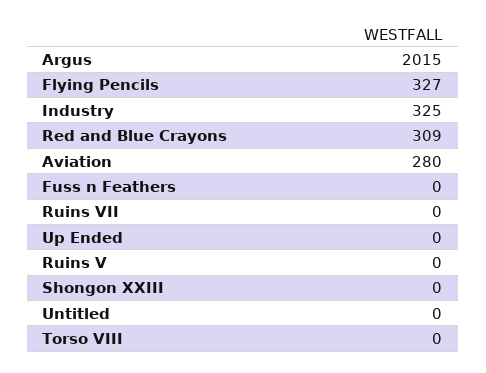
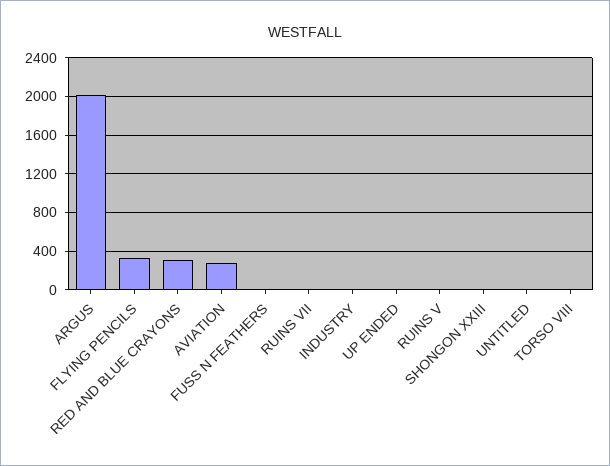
  {
    "Argus": 2015,
    "Flying Pencils": 327,
-   "Industry": 325,
+   "Industry": 0,
    "Red and Blue Crayons": 309,
    "Aviation": 280,
    "Fuss n Feathers": 0,
    "Ruins VII": 0,
    "Up Ended": 0,
    "Ruins V": 0,
    "Shongon XXIII": 0,
    "Untitled": 0,
    "Torso VIII": 0
  }

